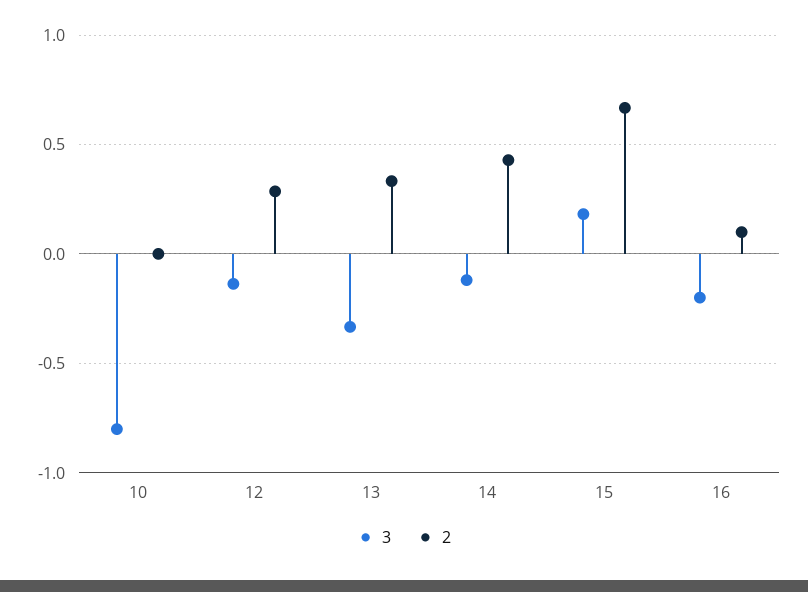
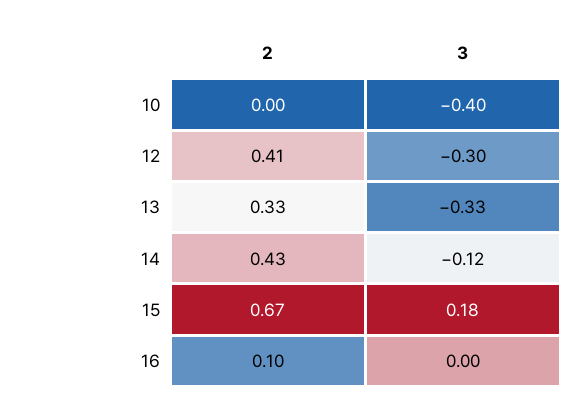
  {
    "3": {
-     "10": -0.8,
+     "10": -0.4,
-     "12": -0.15,
+     "12": -0.3,
      "13": -0.33,
      "14": -0.12,
      "15": 0.18,
-     "16": -0.2
+     "16": 0
    },
    "2": {
      "10": 0,
-     "12": 0.3,
+     "12": 0.41,
      "13": 0.33,
      "14": 0.43,
      "15": 0.67,
      "16": 0.1
    }
  }

